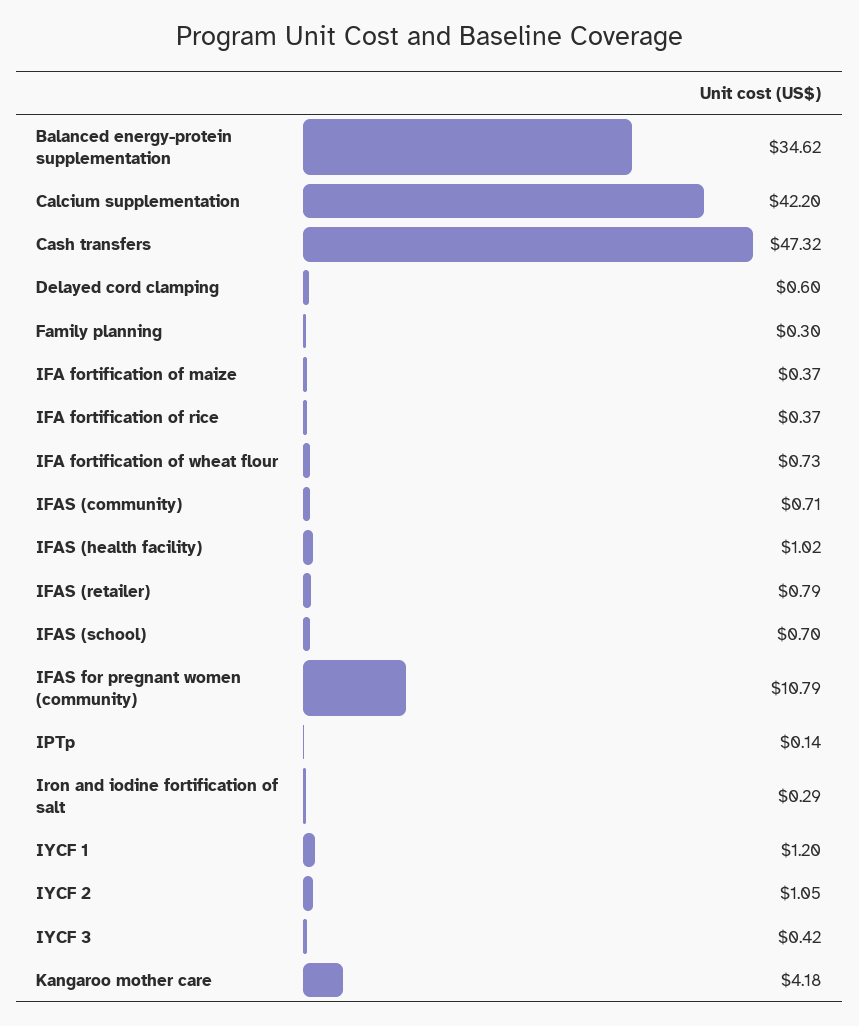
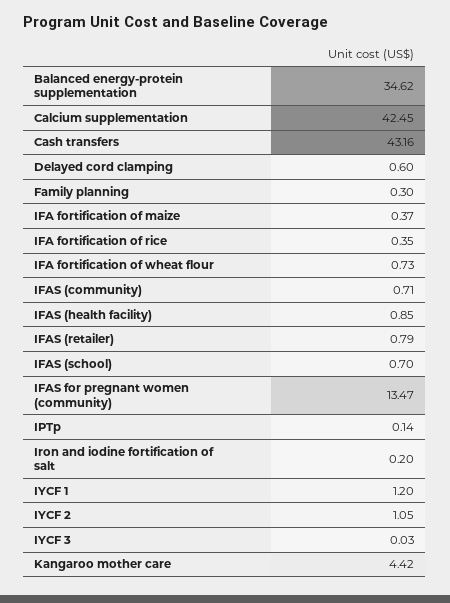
  {
    "Balanced energy-protein supplementation": 34.62,
-   "Calcium supplementation": 42.2,
+   "Calcium supplementation": 42.45,
-   "Cash transfers": 47.32,
+   "Cash transfers": 43.16,
    "Delayed cord clamping": 0.6,
    "Family planning": 0.3,
    "IFA fortification of maize": 0.37,
-   "IFA fortification of rice": 0.37,
+   "IFA fortification of rice": 0.35,
    "IFA fortification of wheat flour": 0.73,
    "IFAS (community)": 0.71,
-   "IFAS (health facility)": 1.02,
+   "IFAS (health facility)": 0.85,
    "IFAS (retailer)": 0.79,
    "IFAS (school)": 0.7,
-   "IFAS for pregnant women (community)": 10.79,
+   "IFAS for pregnant women (community)": 13.47,
    "IPTp": 0.14,
-   "Iron and iodine fortification of salt": 0.29,
+   "Iron and iodine fortification of salt": 0.2,
    "IYCF 1": 1.2,
    "IYCF 2": 1.05,
-   "IYCF 3": 0.42,
+   "IYCF 3": 0.03,
-   "Kangaroo mother care": 4.18
+   "Kangaroo mother care": 4.42
  }

